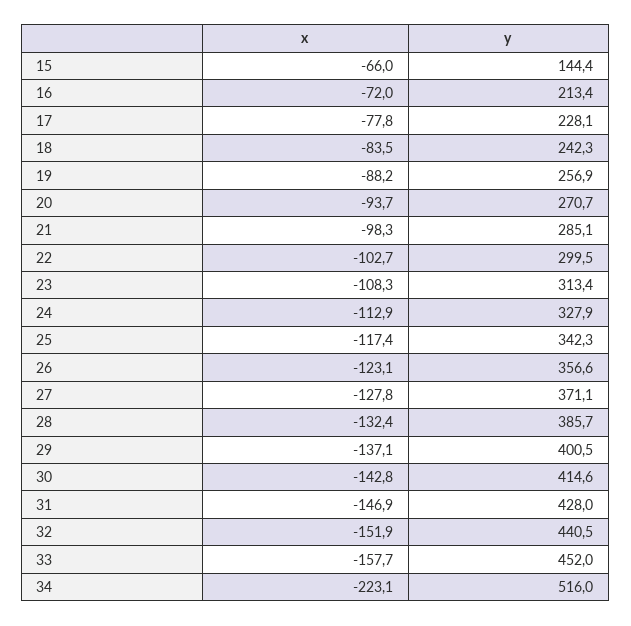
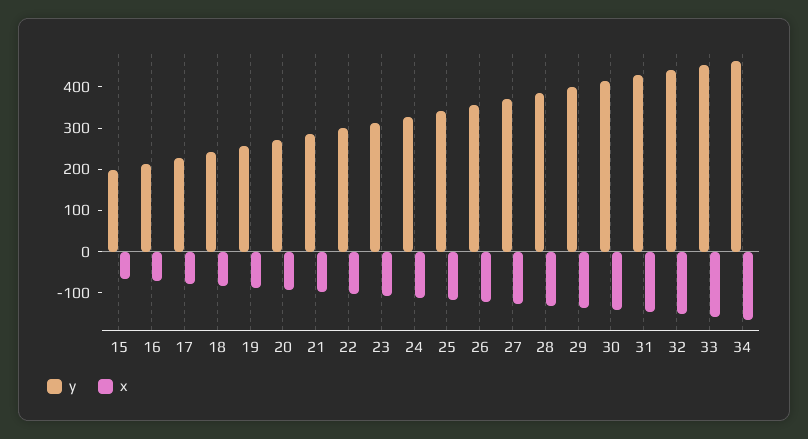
  {
    "x": {
      "15": -66,
      "16": -72,
      "17": -77.8,
      "18": -83.5,
      "19": -88.2,
      "20": -93.7,
      "21": -98.3,
      "22": -102.7,
      "23": -108.3,
      "24": -112.9,
      "25": -117.4,
      "26": -123.1,
      "27": -127.8,
      "28": -132.4,
      "29": -137.1,
      "30": -142.8,
      "31": -146.9,
      "32": -151.9,
      "33": -157.7,
-     "34": -223.1
+     "34": -160
    },
    "y": {
-     "15": 144.4,
+     "15": 200,
      "16": 213.4,
      "17": 228.1,
      "18": 242.3,
      "19": 256.9,
      "20": 270.7,
      "21": 285.1,
      "22": 299.5,
      "23": 313.4,
      "24": 327.9,
      "25": 342.3,
      "26": 356.6,
      "27": 371.1,
      "28": 385.7,
      "29": 400.5,
      "30": 414.6,
      "31": 428,
      "32": 440.5,
      "33": 452,
-     "34": 516
+     "34": 460
    }
  }

